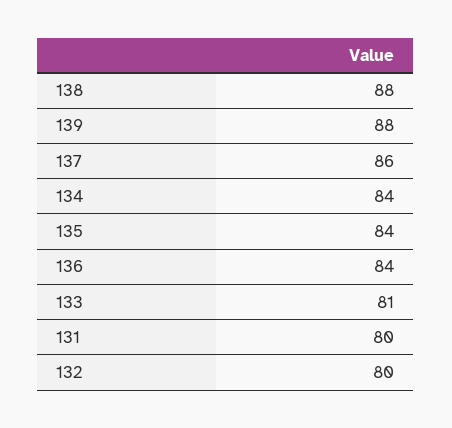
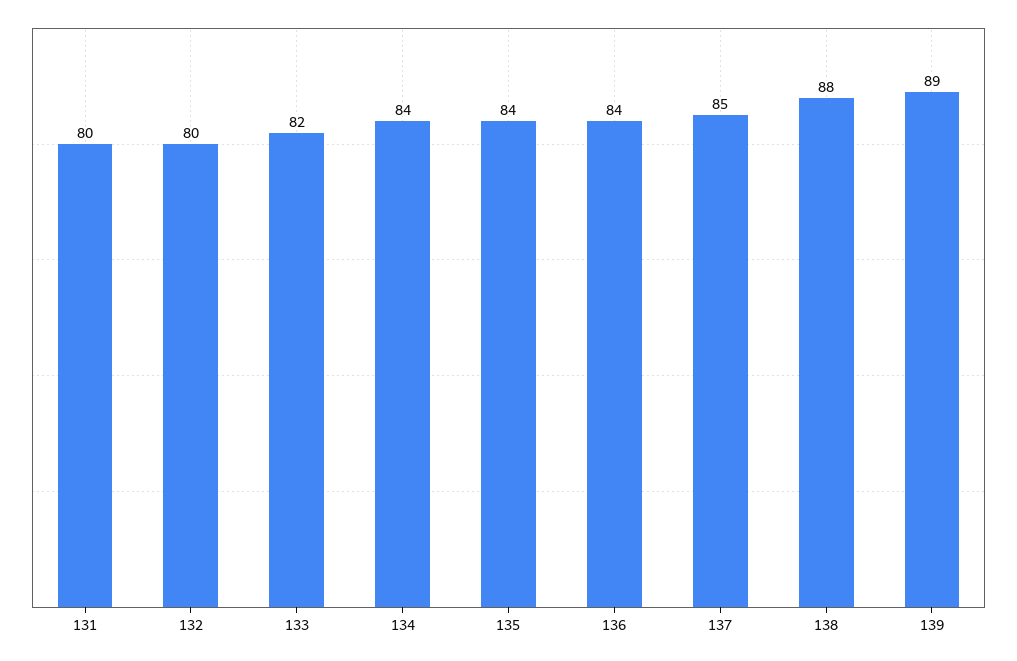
  {
    "138": 88,
-   "139": 88,
+   "139": 89,
-   "137": 86,
+   "137": 85,
    "134": 84,
    "135": 84,
    "136": 84,
-   "133": 81,
+   "133": 82,
    "131": 80,
    "132": 80
  }

